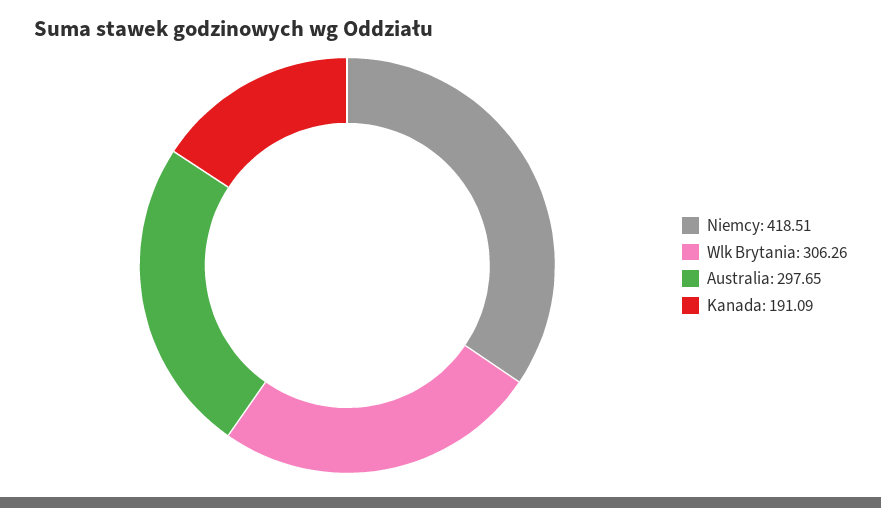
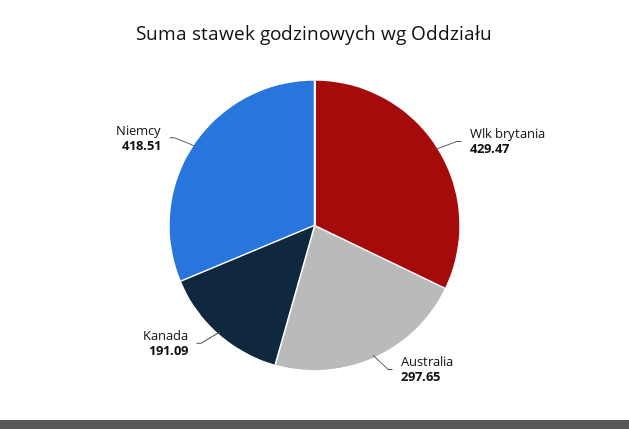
  {
    "Niemcy": 418.51,
-   "Wlk Brytania": 306.26,
+   "Wlk Brytania": 429.47,
    "Australia": 297.65,
    "Kanada": 191.09
  }

